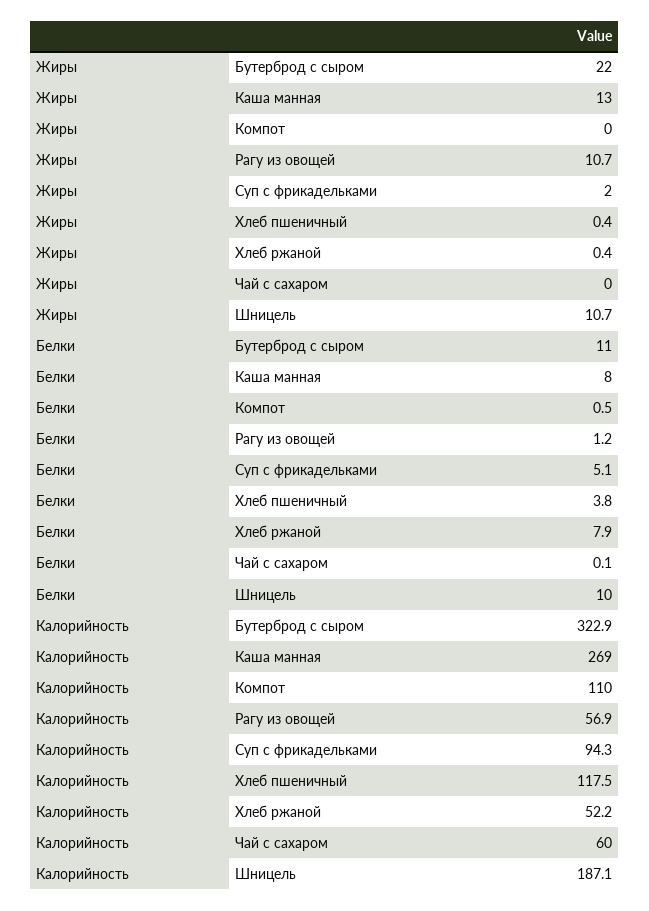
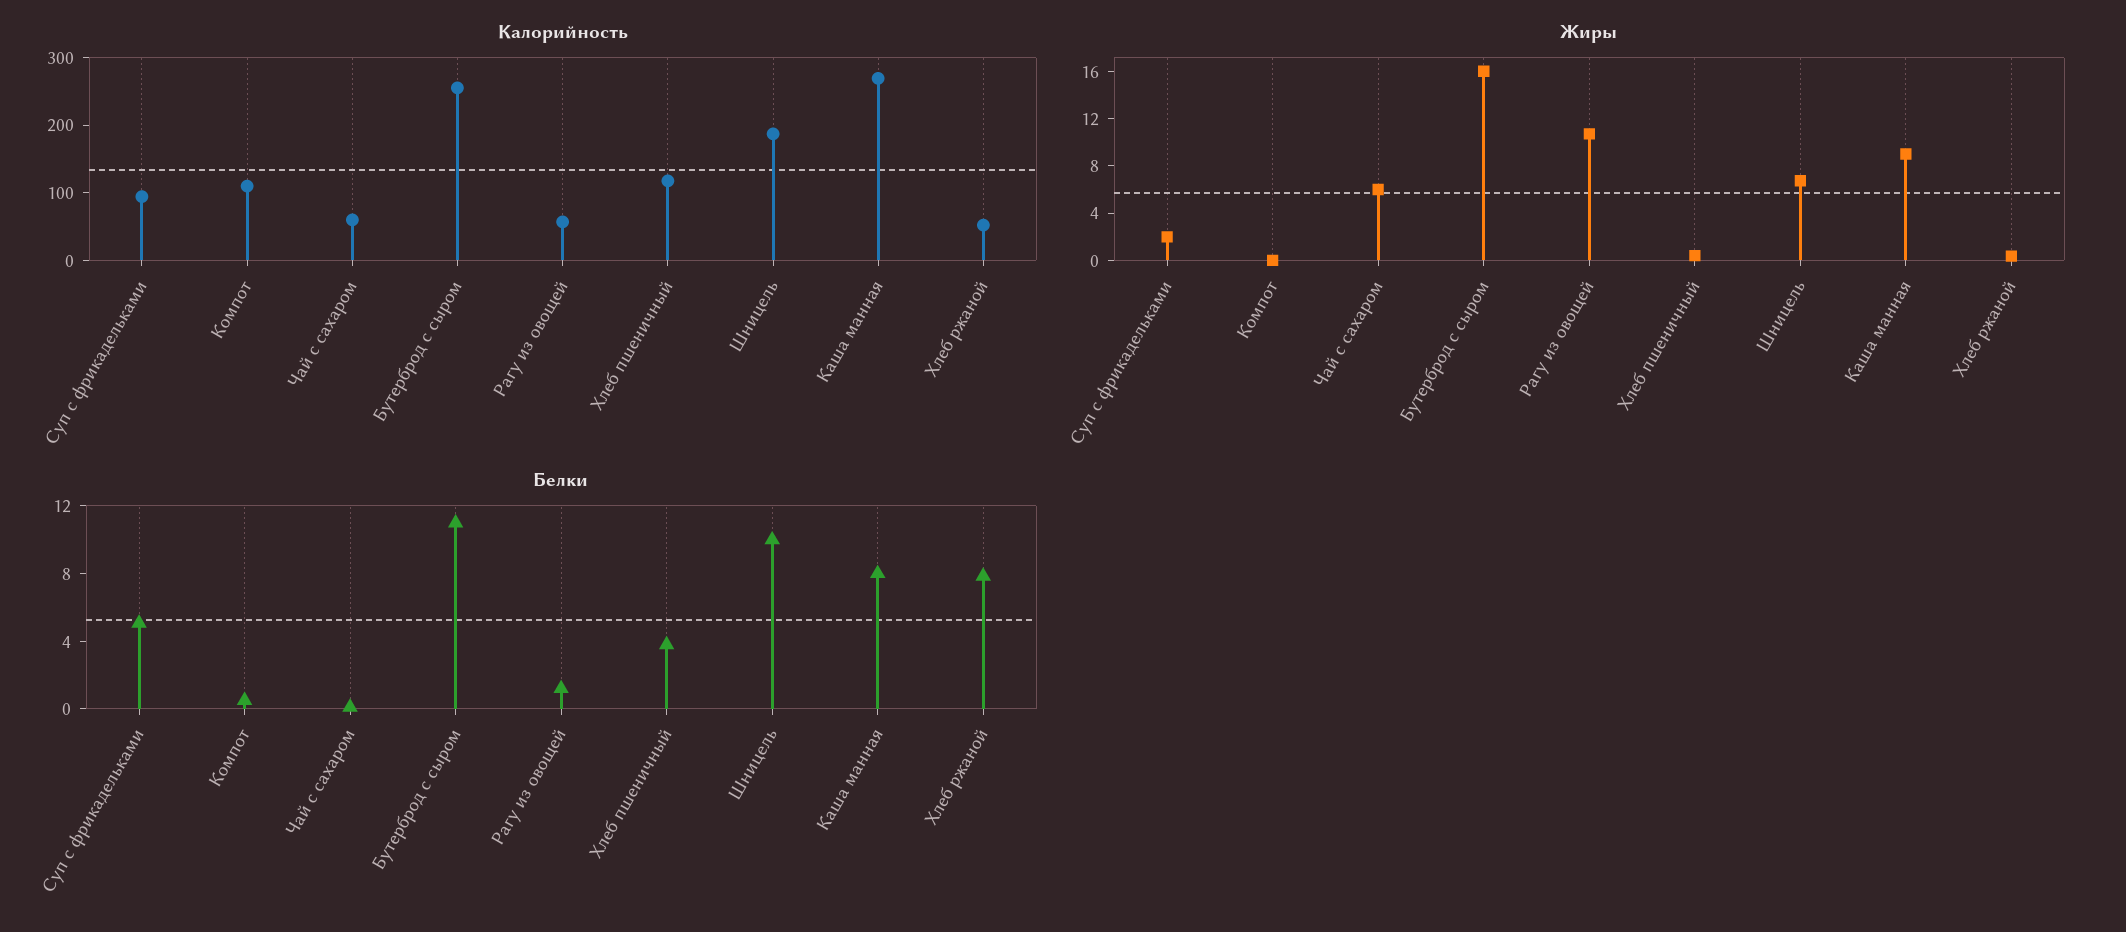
  {
    "Жиры": {
-     "Бутерброд с сыром": 22,
+     "Бутерброд с сыром": 16,
-     "Каша манная": 13,
+     "Каша манная": 9,
      "Компот": 0,
      "Рагу из овощей": 10.7,
      "Суп с фрикадельками": 2,
      "Хлеб пшеничный": 0.4,
      "Хлеб ржаной": 0.4,
-     "Чай с сахаром": 0,
+     "Чай с сахаром": 6,
-     "Шницель": 10.7
+     "Шницель": 7
    },
    "Белки": {
      "Бутерброд с сыром": 11,
      "Каша манная": 8,
      "Компот": 0.5,
      "Рагу из овощей": 1.2,
      "Суп с фрикадельками": 5.1,
      "Хлеб пшеничный": 3.8,
      "Хлеб ржаной": 7.9,
      "Чай с сахаром": 0.1,
      "Шницель": 10
    },
    "Калорийность": {
-     "Бутерброд с сыром": 322.9,
+     "Бутерброд с сыром": 260,
      "Каша манная": 269,
      "Компот": 110,
      "Рагу из овощей": 56.9,
      "Суп с фрикадельками": 94.3,
      "Хлеб пшеничный": 117.5,
      "Хлеб ржаной": 52.2,
      "Чай с сахаром": 60,
      "Шницель": 187.1
    }
  }

